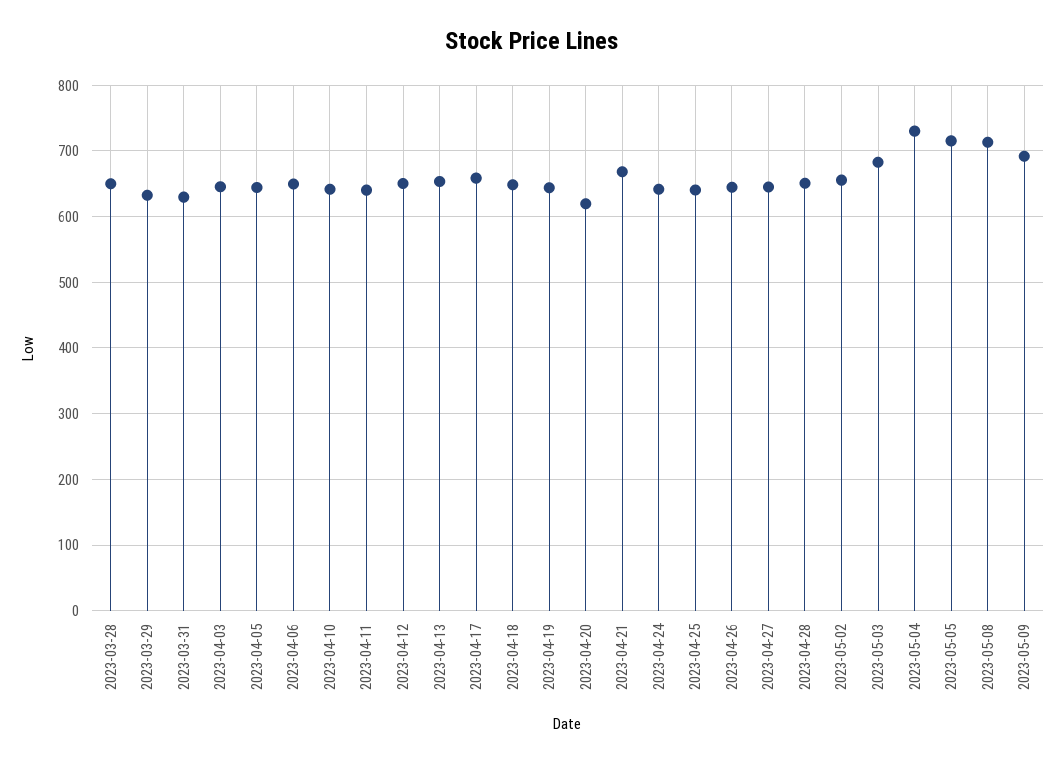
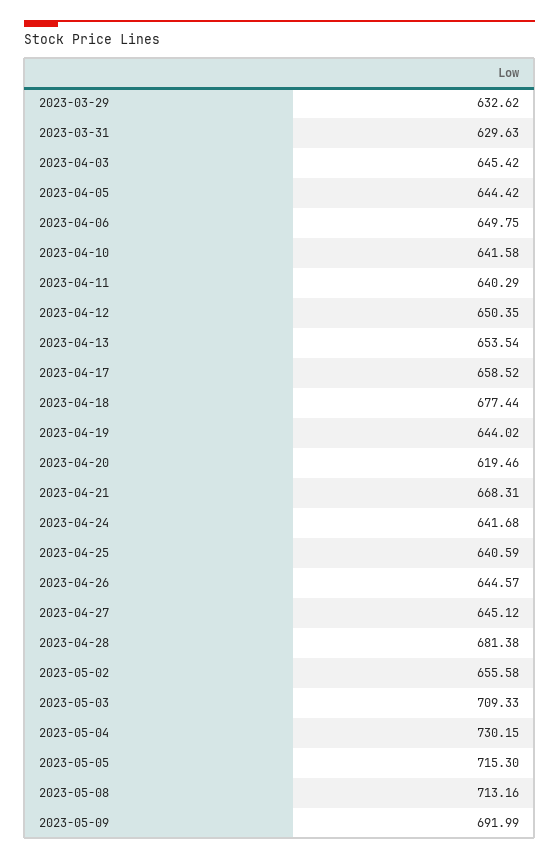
  {
-   "2023-03-28": 650,
    "2023-03-29": 632.62,
    "2023-03-31": 629.63,
    "2023-04-03": 645.42,
    "2023-04-05": 644.42,
    "2023-04-06": 649.75,
    "2023-04-10": 641.58,
    "2023-04-11": 640.29,
    "2023-04-12": 650.35,
    "2023-04-13": 653.54,
    "2023-04-17": 658.52,
-   "2023-04-18": 650,
+   "2023-04-18": 677.44,
    "2023-04-19": 644.02,
    "2023-04-20": 619.46,
    "2023-04-21": 668.31,
    "2023-04-24": 641.68,
    "2023-04-25": 640.59,
    "2023-04-26": 644.57,
    "2023-04-27": 645.12,
-   "2023-04-28": 650,
+   "2023-04-28": 681.38,
    "2023-05-02": 655.58,
-   "2023-05-03": 680,
+   "2023-05-03": 709.33,
    "2023-05-04": 730.15,
    "2023-05-05": 715.3,
    "2023-05-08": 713.16,
    "2023-05-09": 691.99
  }

